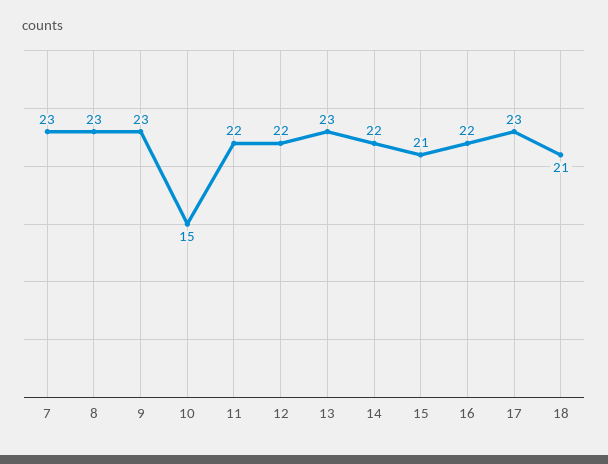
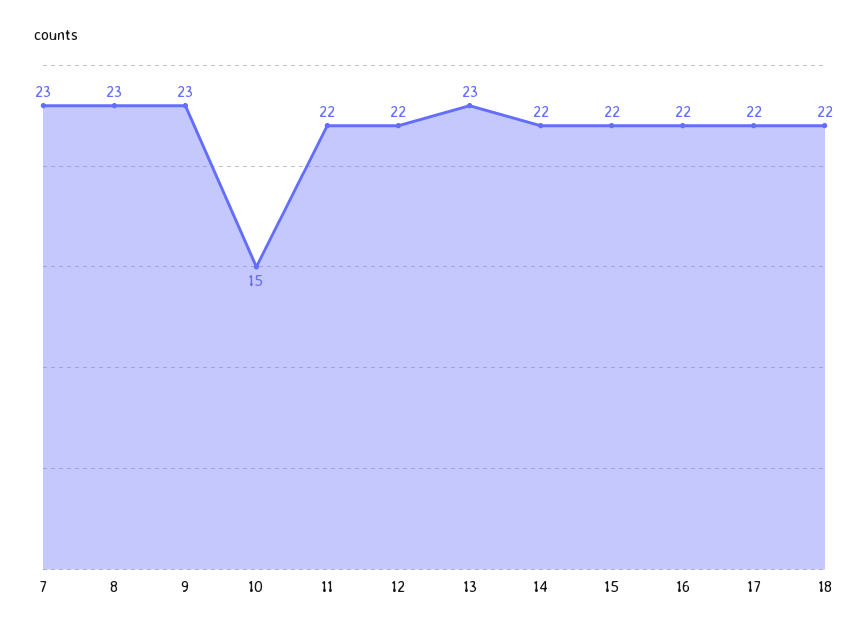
  {
    "7": 23,
    "8": 23,
    "9": 23,
    "10": 15,
    "11": 22,
    "12": 22,
    "13": 23,
    "14": 22,
-   "15": 21,
+   "15": 22,
    "16": 22,
-   "17": 23,
+   "17": 22,
-   "18": 21
+   "18": 22
  }

